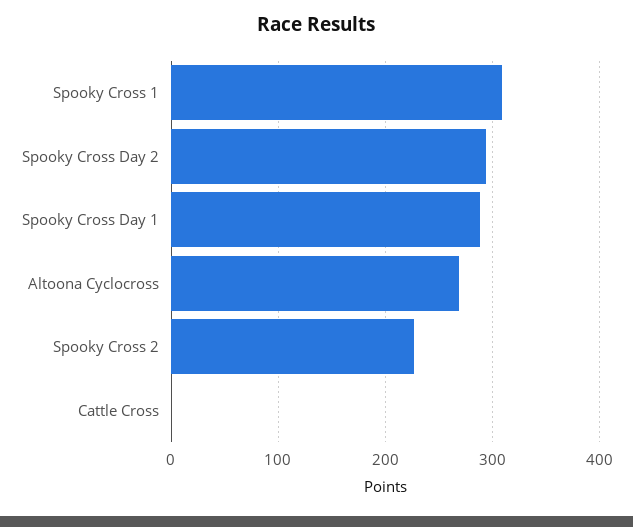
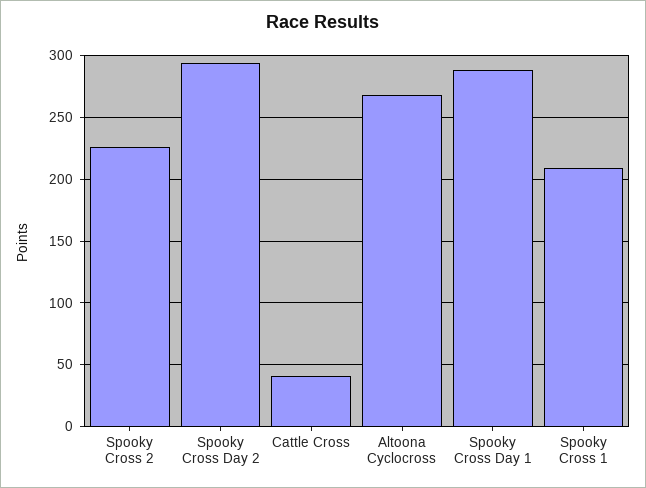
  {
-   "Spooky Cross 1": 310,
+   "Spooky Cross 1": 210,
    "Spooky Cross Day 2": 295,
    "Spooky Cross Day 1": 290,
    "Altoona Cyclocross": 270,
    "Spooky Cross 2": 225,
-   "Cattle Cross": 0
+   "Cattle Cross": 40
  }

